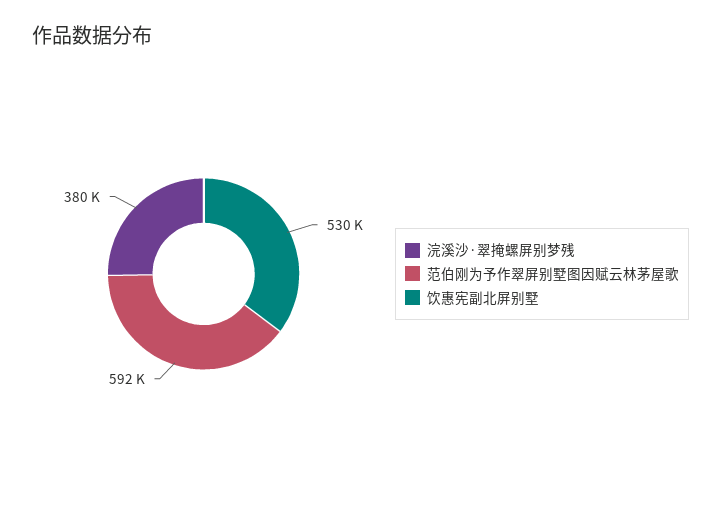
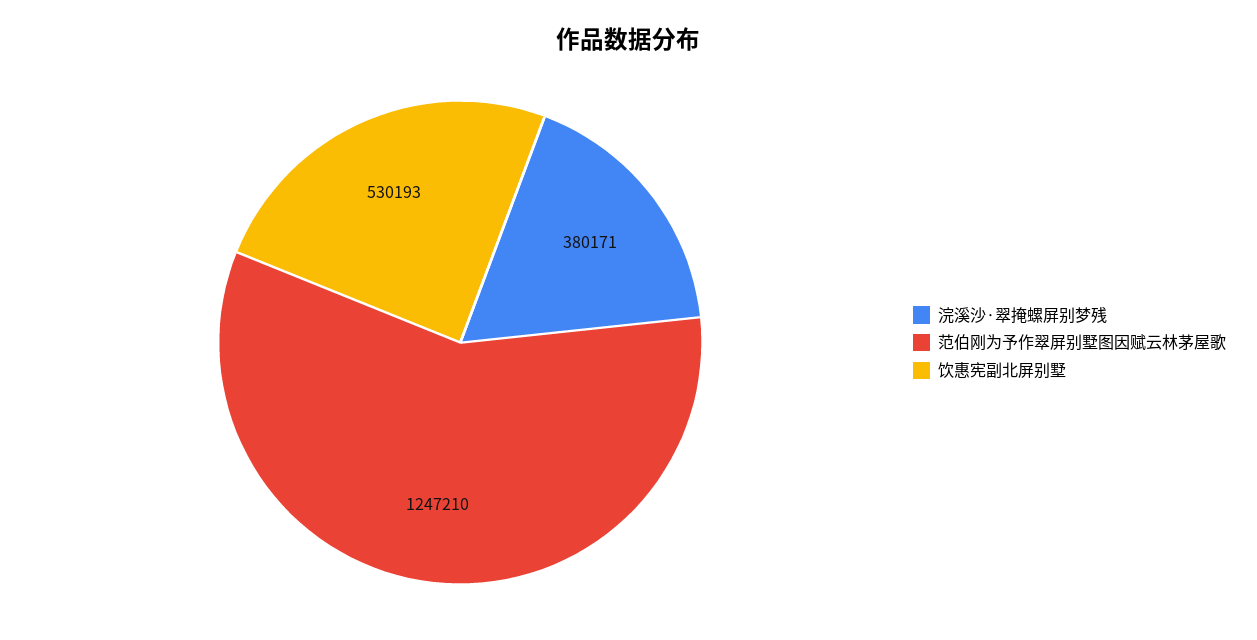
  {
    "浣溪沙·翠掩螺屏别梦残": 380171,
-   "范伯刚为予作翠屏别墅图因赋云林茅屋歌": 592000,
+   "范伯刚为予作翠屏别墅图因赋云林茅屋歌": 1247210,
    "饮惠宪副北屏别墅": 530193
  }

